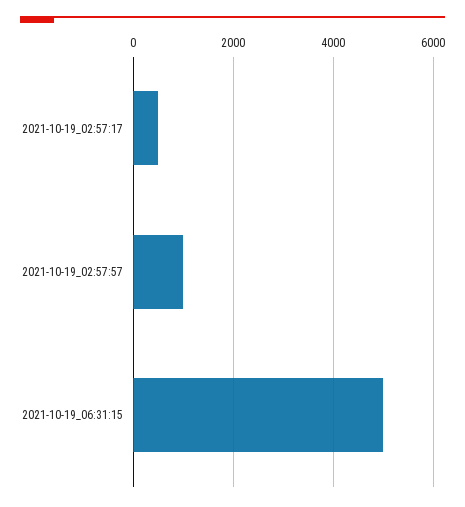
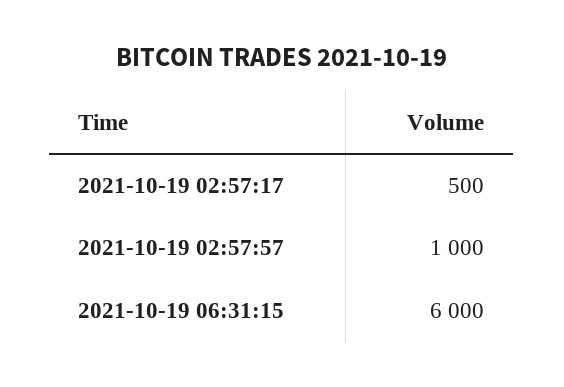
  {
    "2021-10-19_02:57:17": 500,
    "2021-10-19_02:57:57": 1000,
-   "2021-10-19_06:31:15": 5000
+   "2021-10-19_06:31:15": 6000
  }

